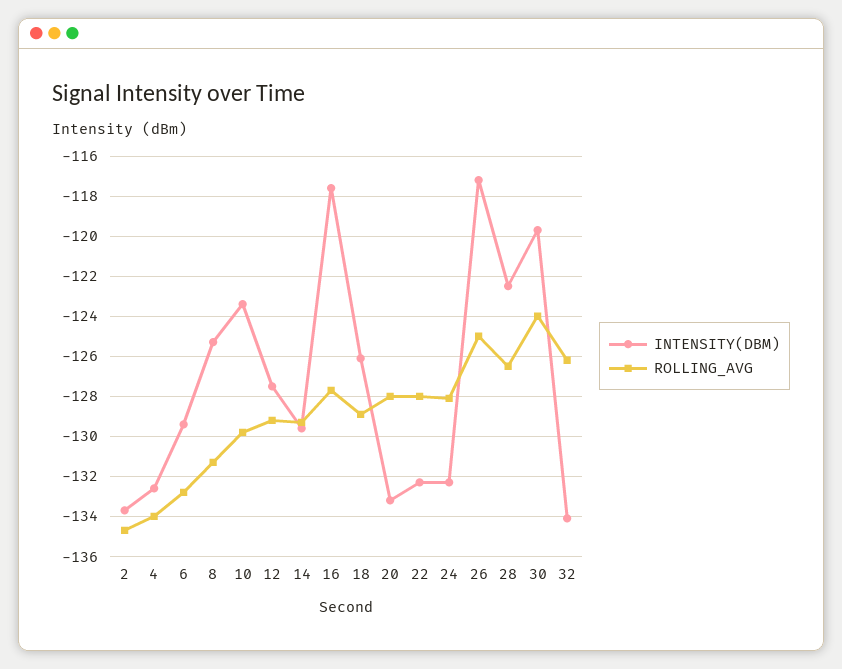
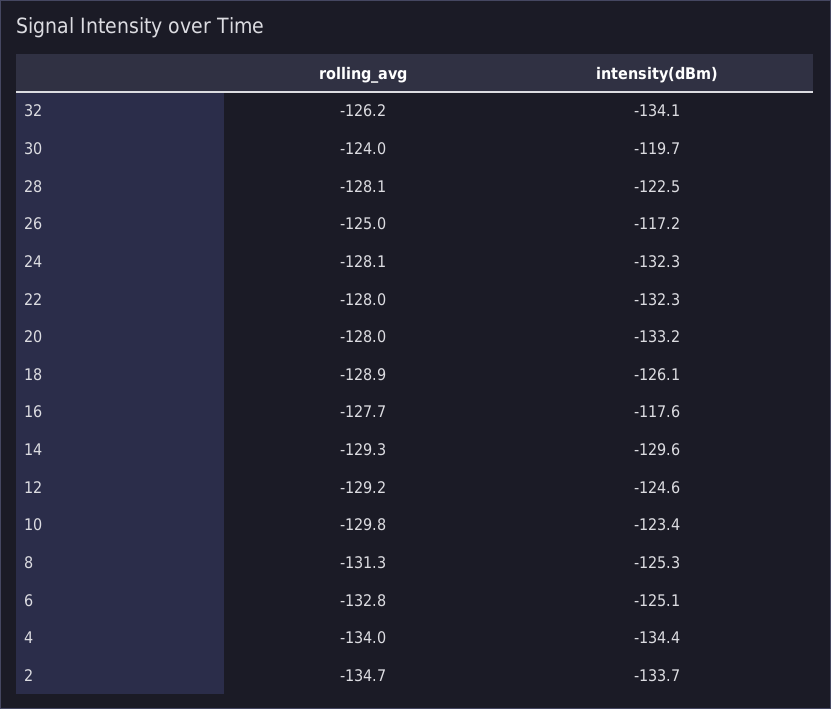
  {
    "INTENSITY(DBM)": {
      "2": -133.7,
-     "4": -132.5,
+     "4": -134.4,
-     "6": -129.5,
+     "6": -125.1,
      "8": -125.3,
      "10": -123.4,
-     "12": -127.5,
+     "12": -124.6,
      "14": -129.6,
      "16": -117.6,
      "18": -126.1,
      "20": -133.2,
      "22": -132.3,
      "24": -132.3,
      "26": -117.2,
      "28": -122.5,
      "30": -119.7,
      "32": -134.1
    },
    "ROLLING_AVG": {
      "2": -134.7,
      "4": -134,
      "6": -132.8,
      "8": -131.3,
      "10": -129.8,
      "12": -129.2,
      "14": -129.3,
      "16": -127.7,
      "18": -128.9,
      "20": -128,
      "22": -128,
      "24": -128.1,
      "26": -125,
-     "28": -126.5,
+     "28": -128.1,
      "30": -124,
      "32": -126.2
    }
  }

